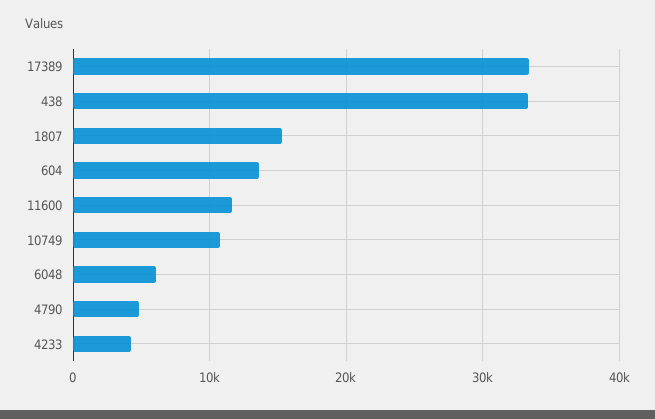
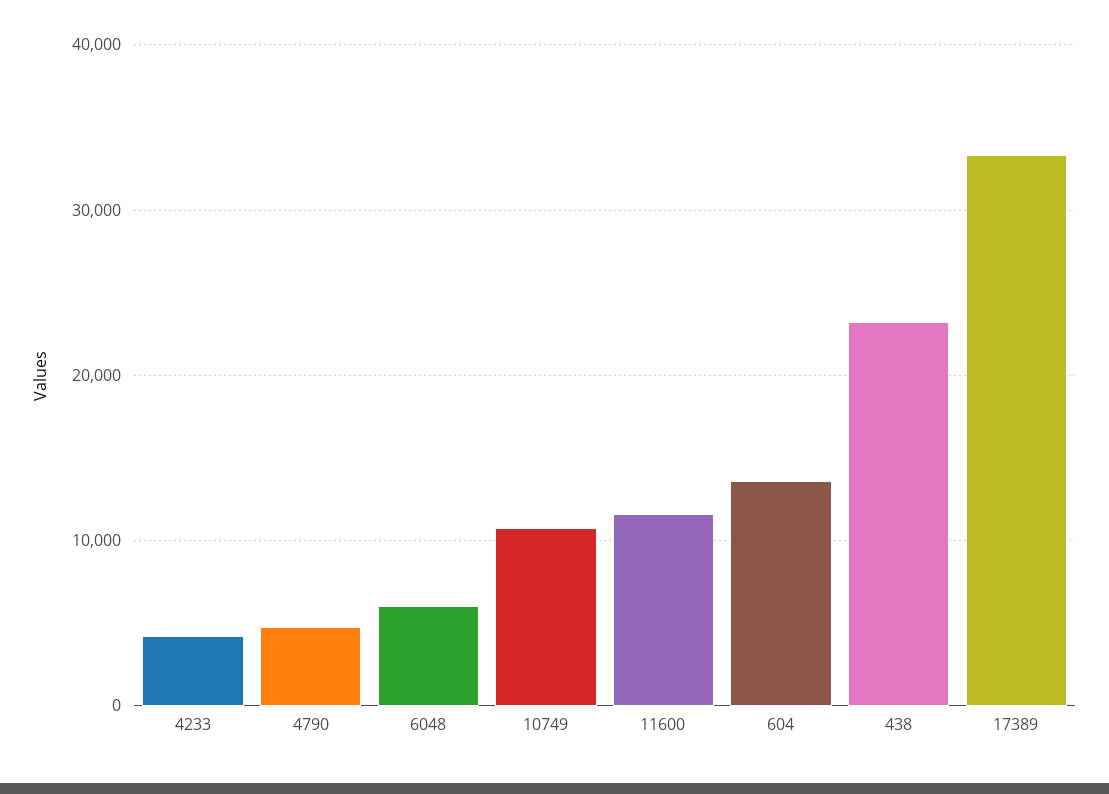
  {
    "17389": 33000,
-   "438": 33000,
+   "438": 23000,
-   "1807": 15000,
    "604": 14000,
    "11600": 12000,
    "10749": 11000,
    "6048": 6000,
    "4790": 5000,
    "4233": 4000
  }

